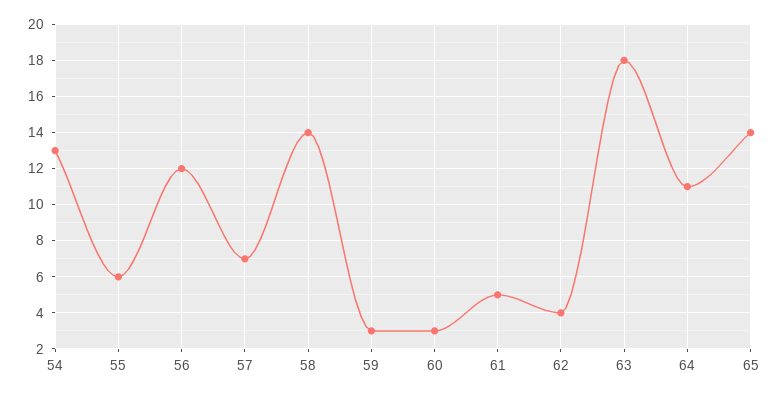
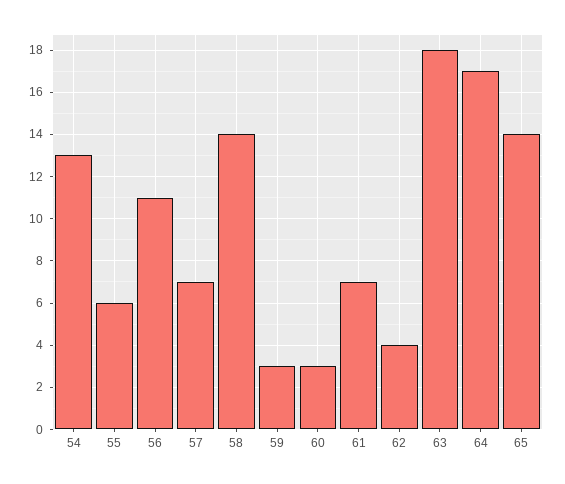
  {
    "54": 13,
    "55": 6,
-   "56": 12,
+   "56": 11,
    "57": 7,
    "58": 14,
    "59": 3,
    "60": 3,
-   "61": 5,
+   "61": 7,
    "62": 4,
    "63": 18,
-   "64": 11,
+   "64": 17,
    "65": 14
  }

